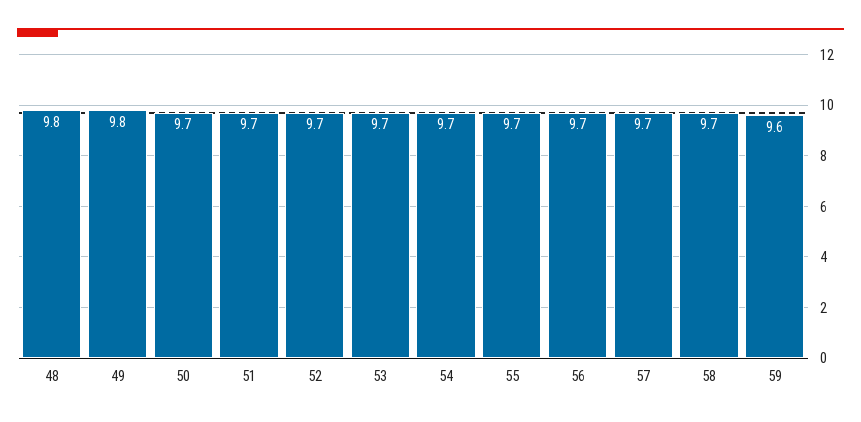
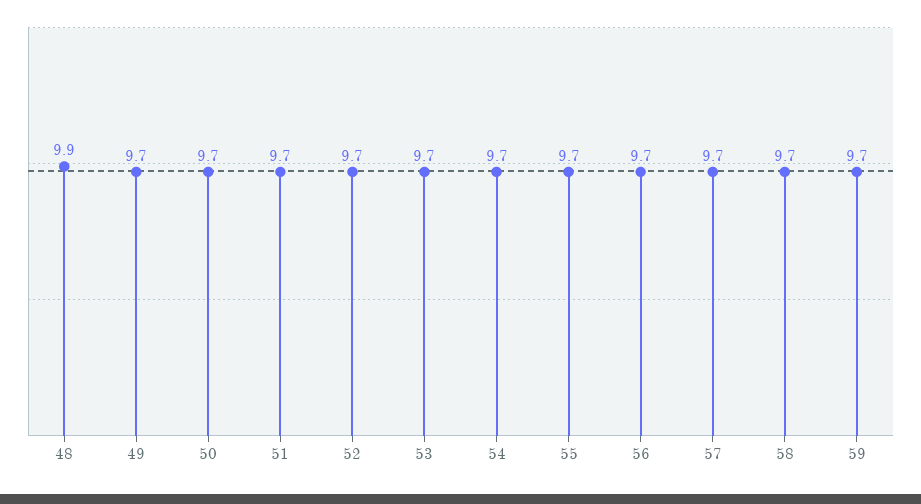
  {
-   "48": 9.8,
+   "48": 9.9,
-   "49": 9.8,
+   "49": 9.7,
    "50": 9.7,
    "51": 9.7,
    "52": 9.7,
    "53": 9.7,
    "54": 9.7,
    "55": 9.7,
    "56": 9.7,
    "57": 9.7,
    "58": 9.7,
-   "59": 9.6
+   "59": 9.7
  }

